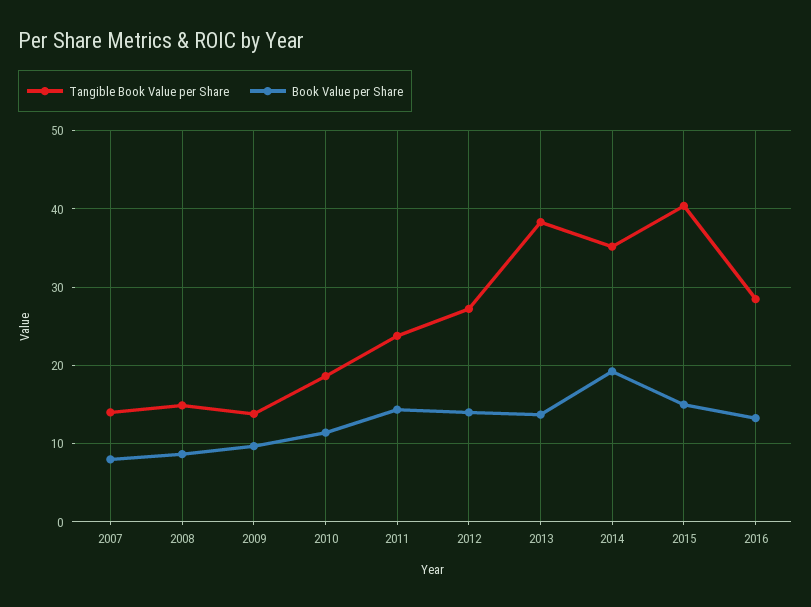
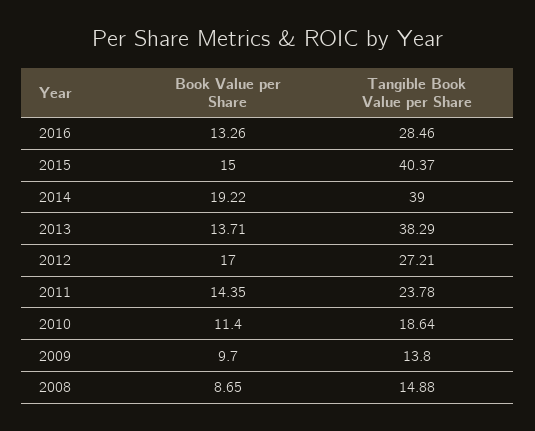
  {
    "Tangible Book Value per Share": {
-     "2007": 14,
      "2008": 14.88,
      "2009": 13.8,
      "2010": 18.64,
      "2011": 23.78,
      "2012": 27.21,
      "2013": 38.29,
-     "2014": 35,
+     "2014": 39,
      "2015": 40.37,
      "2016": 28.46
    },
    "Book Value per Share": {
-     "2007": 8,
      "2008": 8.65,
      "2009": 9.7,
      "2010": 11.4,
      "2011": 14.35,
-     "2012": 14,
+     "2012": 17,
      "2013": 13.71,
      "2014": 19.22,
      "2015": 15,
      "2016": 13.26
    }
  }

